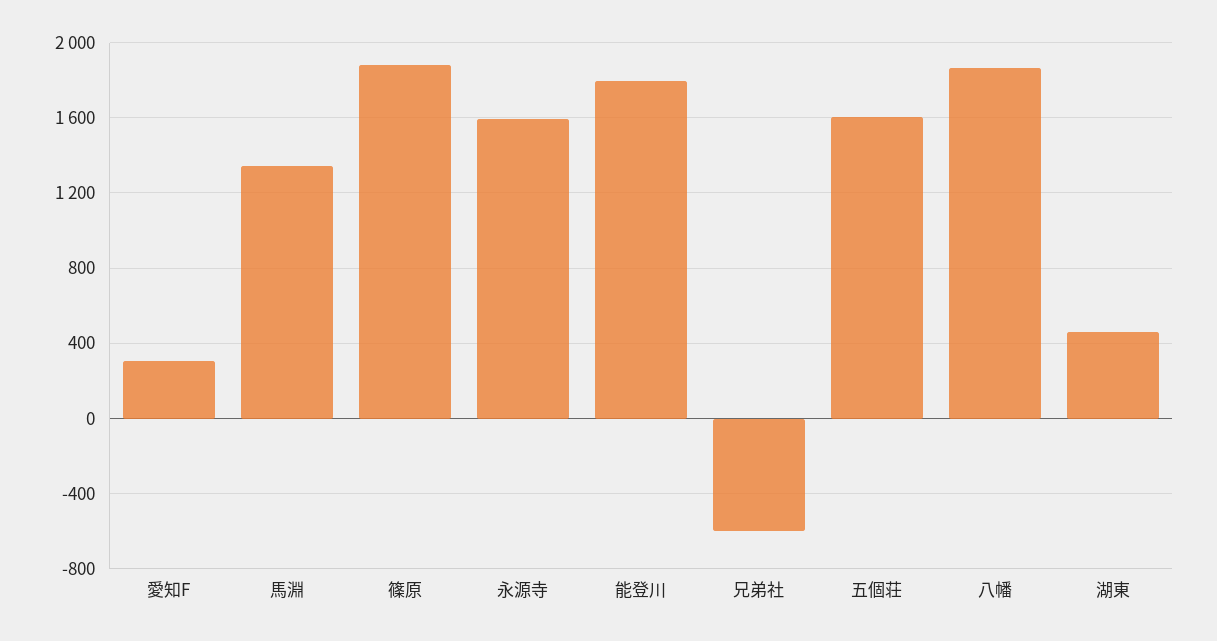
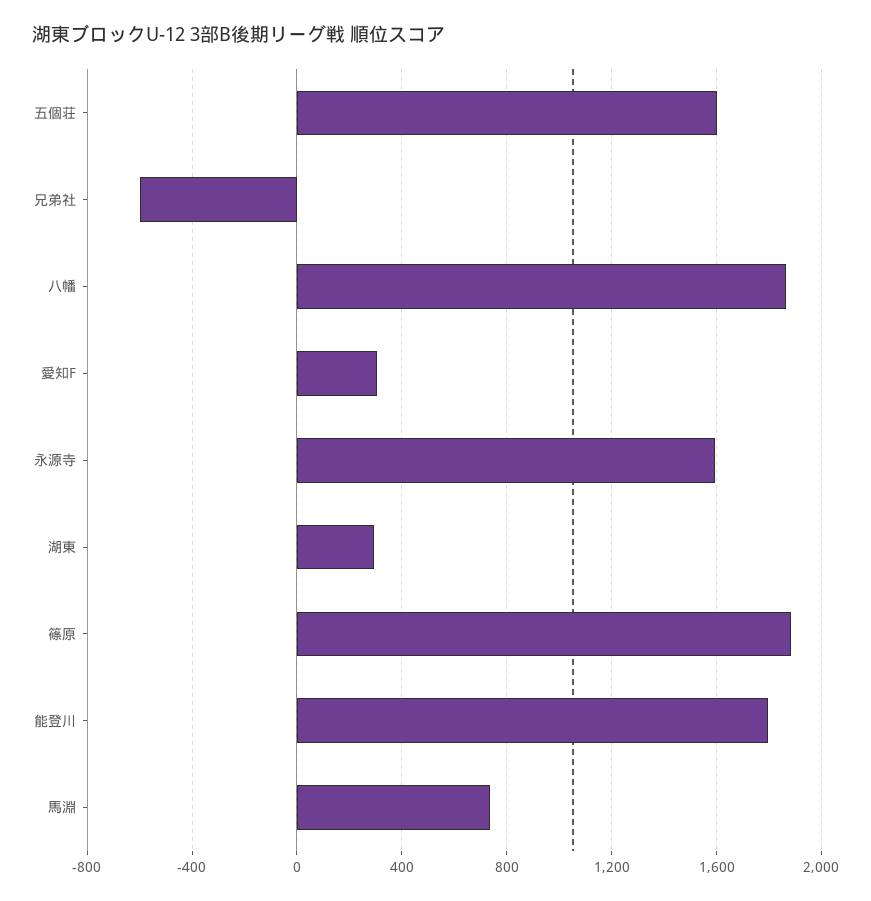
  {
    "愛知F": 300,
-   "馬淵": 1350,
+   "馬淵": 750,
    "篠原": 1900,
    "永源寺": 1600,
    "能登川": 1800,
    "兄弟社": -600,
    "五個荘": 1600,
    "八幡": 1850,
-   "湖東": 450
+   "湖東": 300
  }

